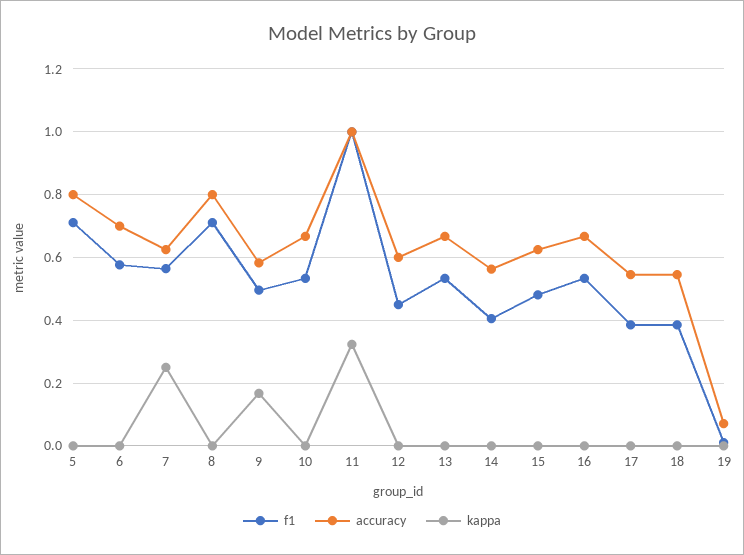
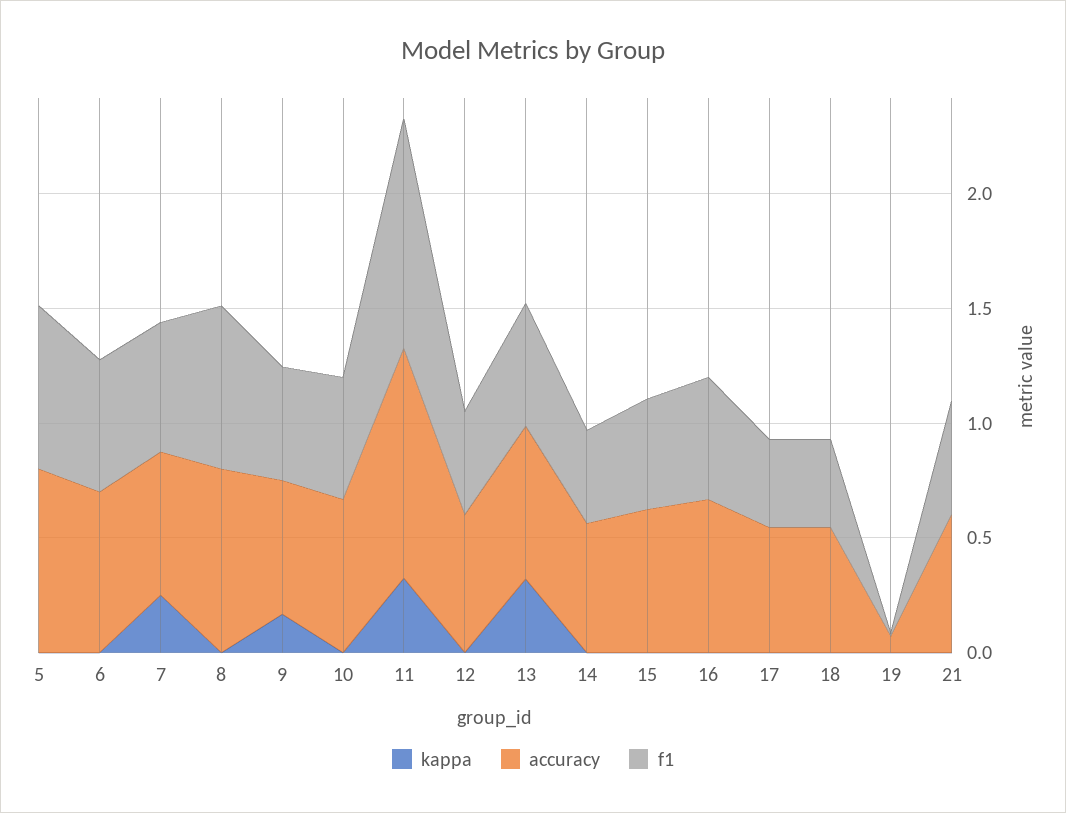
  {
    "f1": {
      "5": 0.72,
      "6": 0.58,
      "7": 0.56,
      "8": 0.72,
      "9": 0.5,
      "10": 0.54,
      "11": 1,
      "12": 0.46,
      "13": 0.54,
      "14": 0.4,
      "15": 0.48,
      "16": 0.54,
      "17": 0.38,
      "18": 0.38,
-     "19": 0.02
+     "19": 0.02,
+     "21": 0.5
    },
    "accuracy": {
      "5": 0.8,
      "6": 0.7,
      "7": 0.62,
      "8": 0.8,
      "9": 0.58,
      "10": 0.66,
      "11": 1,
      "12": 0.6,
      "13": 0.66,
      "14": 0.56,
      "15": 0.62,
      "16": 0.66,
      "17": 0.54,
      "18": 0.54,
-     "19": 0.08
+     "19": 0.08,
+     "21": 0.6
    },
    "kappa": {
      "5": 0,
      "6": 0,
      "7": 0.26,
      "8": 0,
      "9": 0.16,
      "10": 0,
      "11": 0.32,
      "12": 0,
-     "13": 0,
+     "13": 0.3,
      "14": 0,
      "15": 0,
      "16": 0,
      "17": 0,
      "18": 0,
-     "19": 0
+     "19": 0,
+     "21": 0
    }
  }

